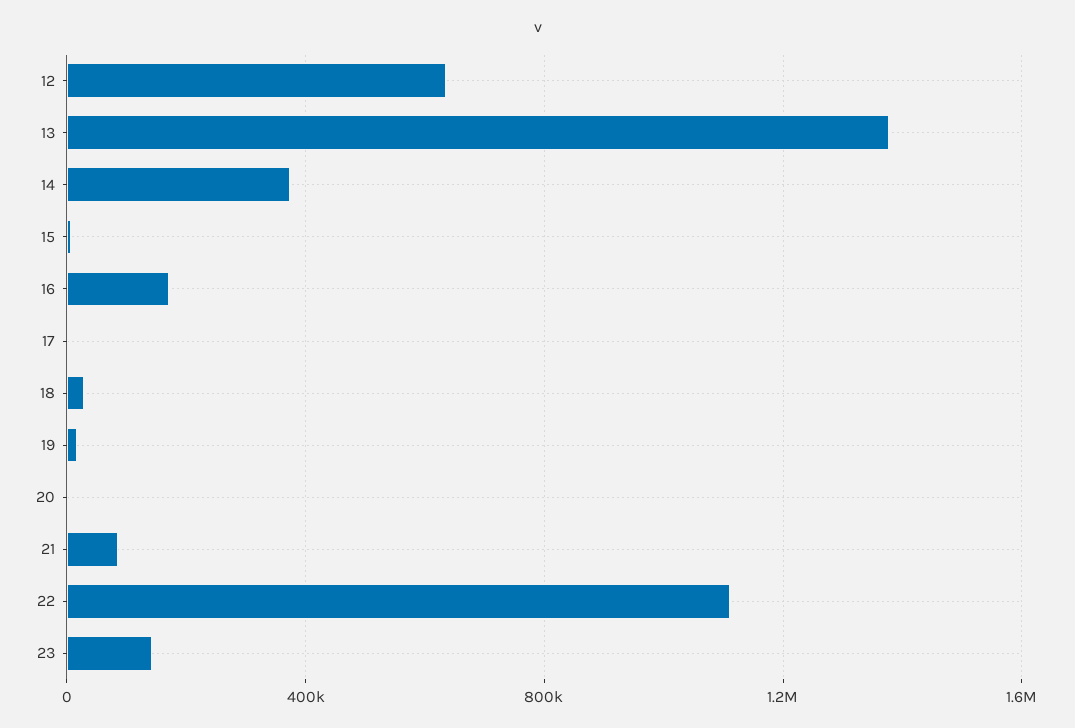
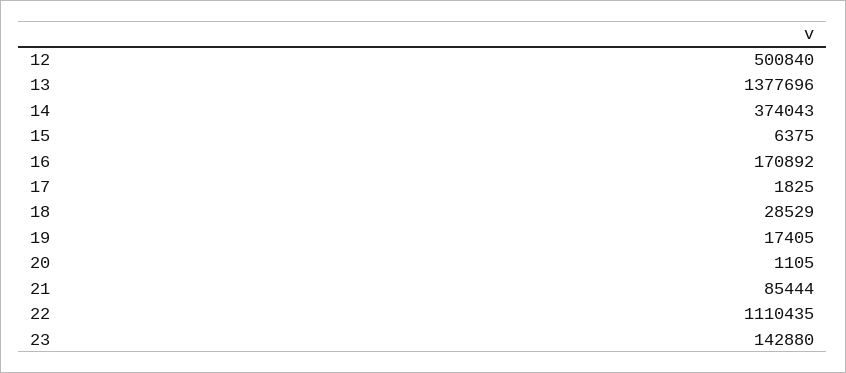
  {
-   "12": 650000,
+   "12": 500840,
    "13": 1377696,
    "14": 374043,
    "15": 6375,
    "16": 170892,
    "17": 1825,
    "18": 28529,
    "19": 17405,
    "20": 1105,
    "21": 85444,
    "22": 1110435,
    "23": 142880
  }

